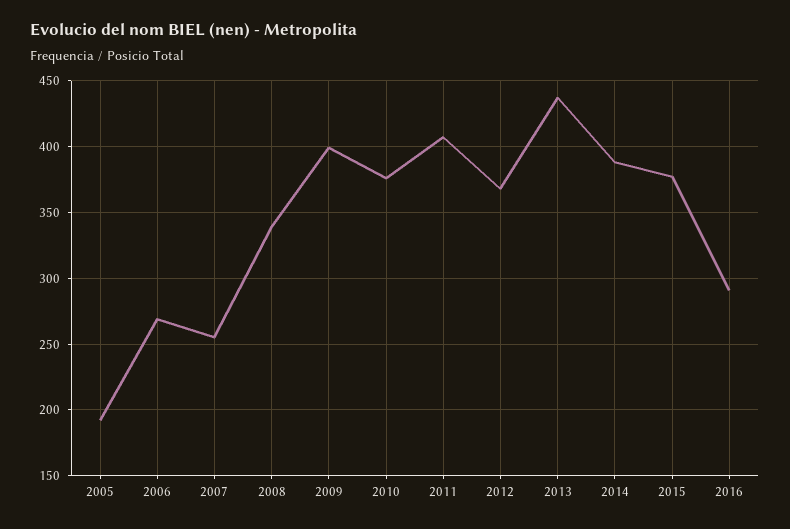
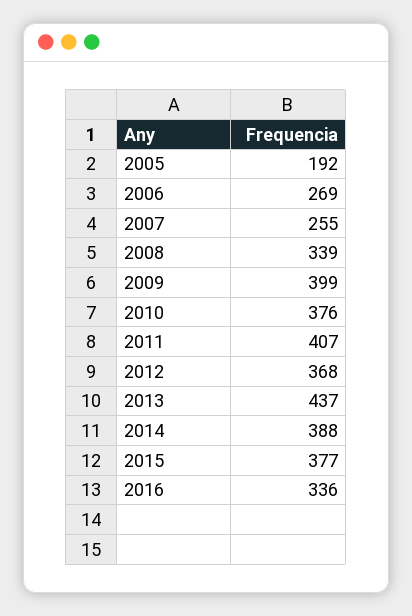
  {
    "2005": 192,
    "2006": 269,
    "2007": 255,
    "2008": 339,
    "2009": 399,
    "2010": 376,
    "2011": 407,
    "2012": 368,
    "2013": 437,
    "2014": 388,
    "2015": 377,
-   "2016": 290
+   "2016": 336
  }

